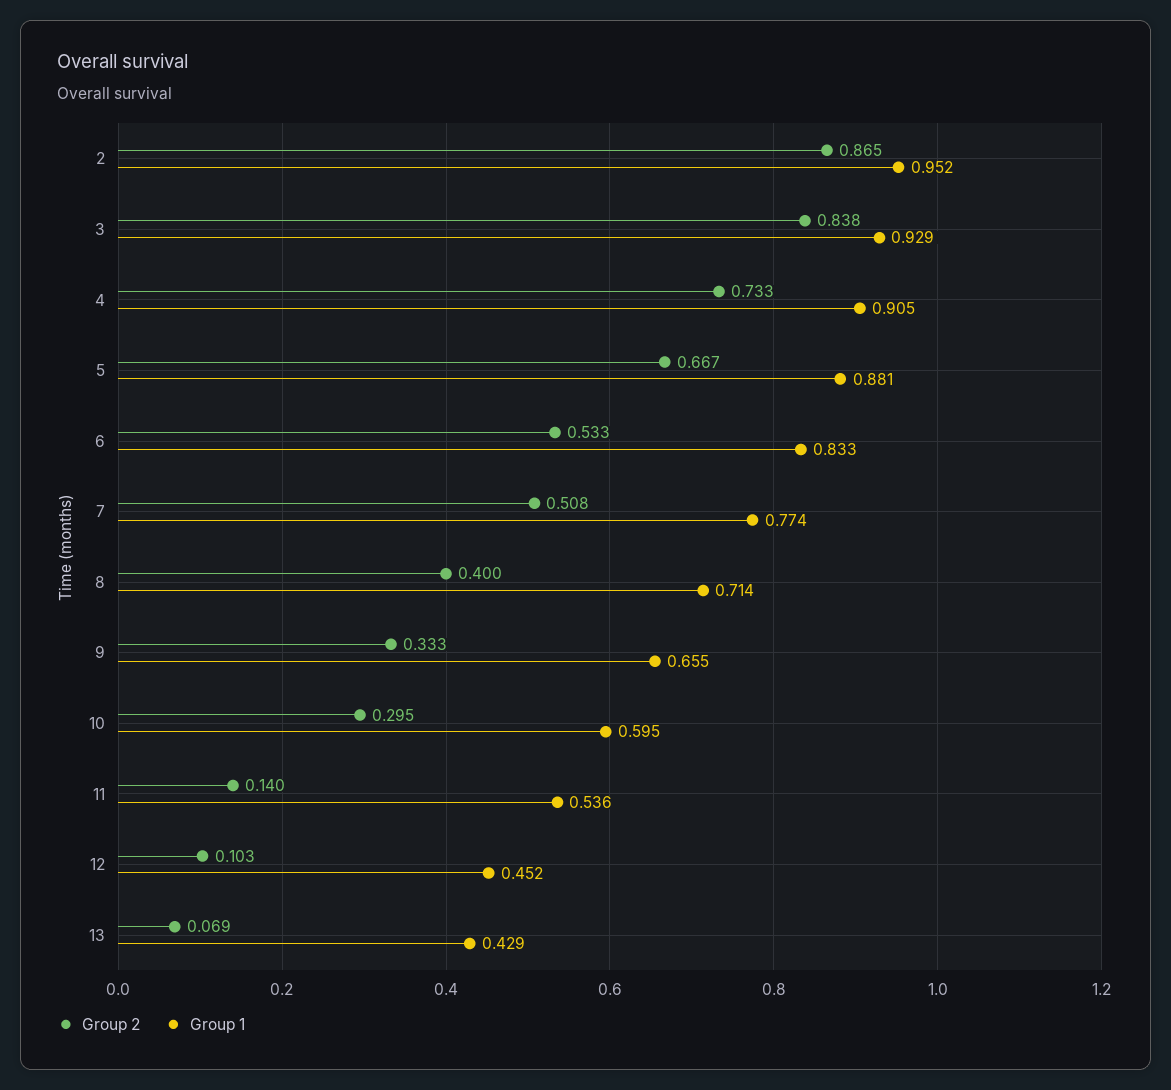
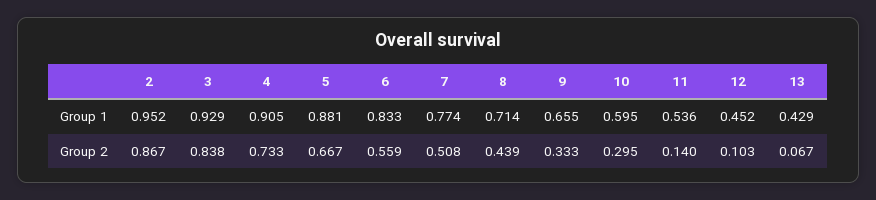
  {
    "Group 2": {
-     "2": 0.865,
+     "2": 0.867,
      "3": 0.838,
      "4": 0.733,
      "5": 0.667,
-     "6": 0.533,
+     "6": 0.559,
      "7": 0.508,
-     "8": 0.4,
+     "8": 0.439,
      "9": 0.333,
      "10": 0.295,
      "11": 0.14,
      "12": 0.103,
-     "13": 0.069
+     "13": 0.067
    },
    "Group 1": {
      "2": 0.952,
      "3": 0.929,
      "4": 0.905,
      "5": 0.881,
      "6": 0.833,
      "7": 0.774,
      "8": 0.714,
      "9": 0.655,
      "10": 0.595,
      "11": 0.536,
      "12": 0.452,
      "13": 0.429
    }
  }

